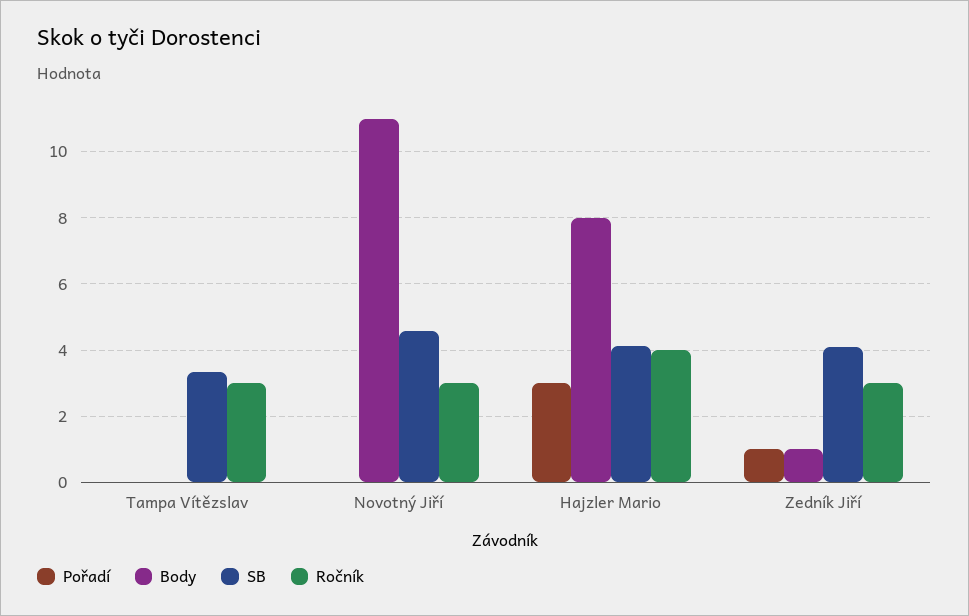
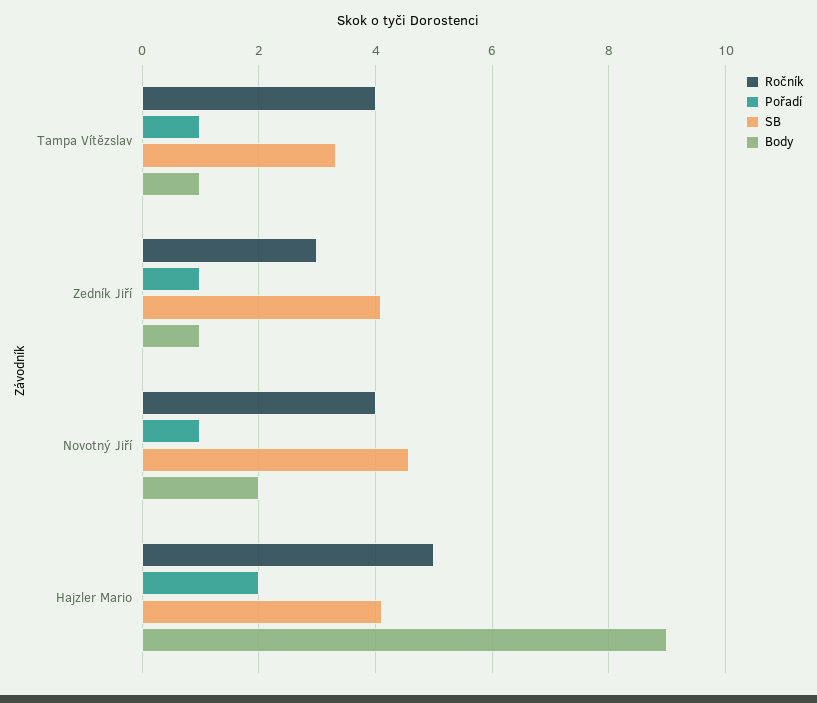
  {
    "Pořadí": {
-     "Tampa Vítězslav": 0,
+     "Tampa Vítězslav": 1,
-     "Novotný Jiří": 0,
+     "Novotný Jiří": 1,
-     "Hajzler Mario": 3,
+     "Hajzler Mario": 2,
      "Zedník Jiří": 1
    },
    "Body": {
-     "Tampa Vítězslav": 0,
+     "Tampa Vítězslav": 1,
-     "Novotný Jiří": 11,
+     "Novotný Jiří": 2,
-     "Hajzler Mario": 8,
+     "Hajzler Mario": 9,
      "Zedník Jiří": 1
    },
    "SB": {
      "Tampa Vítězslav": 3.4,
      "Novotný Jiří": 4.6,
      "Hajzler Mario": 4.2,
      "Zedník Jiří": 4.2
    },
    "Ročník": {
-     "Tampa Vítězslav": 3,
+     "Tampa Vítězslav": 4,
-     "Novotný Jiří": 3,
+     "Novotný Jiří": 4,
-     "Hajzler Mario": 4,
+     "Hajzler Mario": 5,
      "Zedník Jiří": 3
    }
  }

